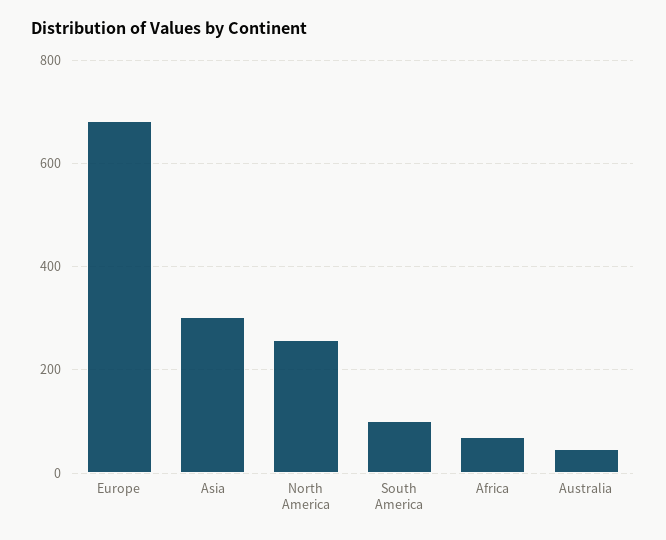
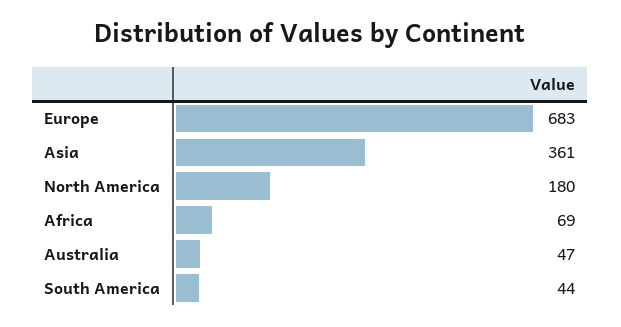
  {
    "Europe": 683,
-   "Asia": 300,
+   "Asia": 361,
-   "North America": 260,
+   "North America": 180,
-   "South America": 100,
+   "South America": 44,
    "Africa": 69,
    "Australia": 47
  }

